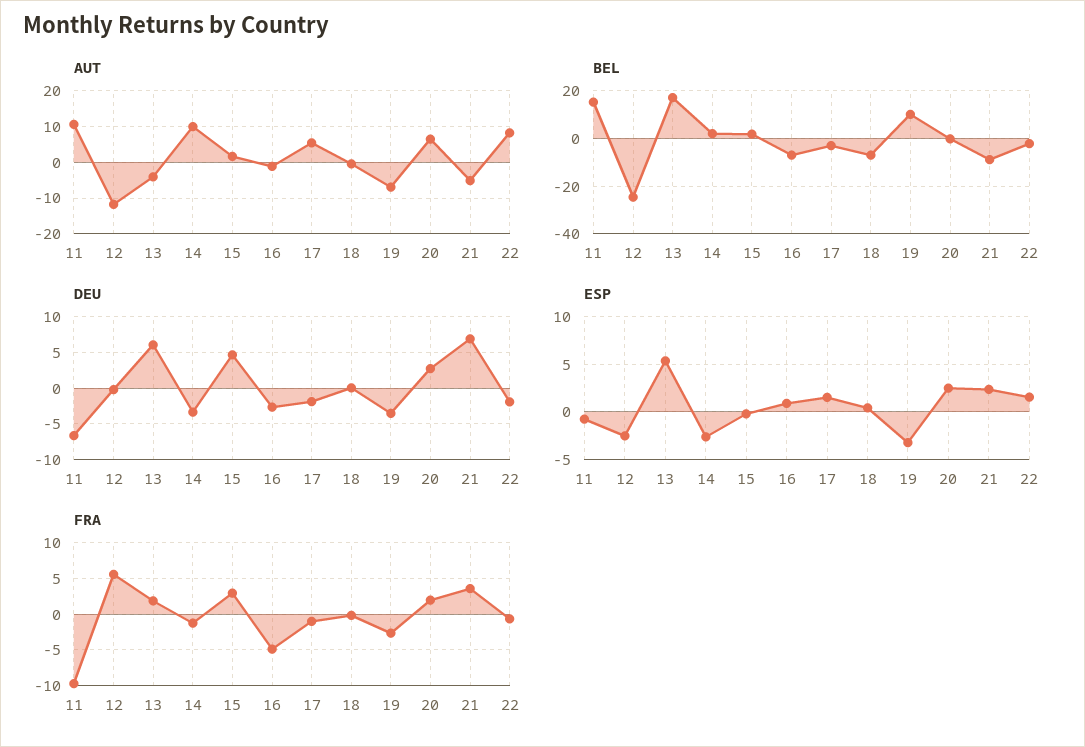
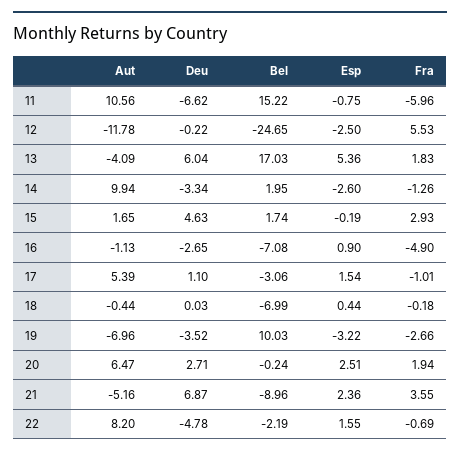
  {
    "AUT": {
      "11": 10.56,
      "12": -11.78,
      "13": -4.09,
      "14": 9.94,
      "15": 1.65,
      "16": -1.13,
      "17": 5.39,
      "18": -0.44,
      "19": -6.96,
      "20": 6.47,
      "21": -5.16,
      "22": 8.2
    },
    "BEL": {
      "11": 15.22,
      "12": -24.65,
      "13": 17.03,
      "14": 1.95,
      "15": 1.74,
      "16": -7.08,
      "17": -3.06,
      "18": -6.99,
      "19": 10.03,
      "20": -0.24,
      "21": -8.96,
      "22": -2.19
    },
    "DEU": {
      "11": -6.62,
      "12": -0.22,
      "13": 6.04,
      "14": -3.34,
      "15": 4.63,
      "16": -2.65,
-     "17": -2,
+     "17": 1.1,
      "18": 0.03,
      "19": -3.52,
      "20": 2.71,
      "21": 6.87,
-     "22": -2
+     "22": -4.78
    },
    "ESP": {
      "11": -0.75,
      "12": -2.5,
      "13": 5.36,
      "14": -2.6,
      "15": -0.19,
      "16": 0.9,
      "17": 1.54,
      "18": 0.44,
      "19": -3.22,
      "20": 2.51,
      "21": 2.36,
      "22": 1.55
    },
    "FRA": {
-     "11": -10,
+     "11": -5.96,
      "12": 5.53,
      "13": 1.83,
      "14": -1.26,
      "15": 2.93,
      "16": -4.9,
      "17": -1.01,
      "18": -0.18,
      "19": -2.66,
      "20": 1.94,
      "21": 3.55,
      "22": -0.69
    }
  }

